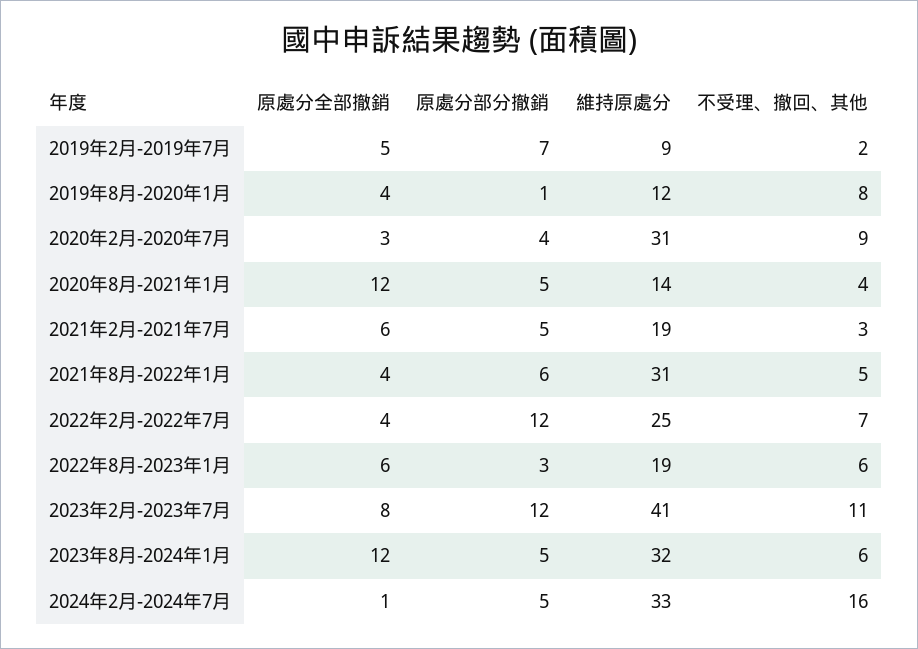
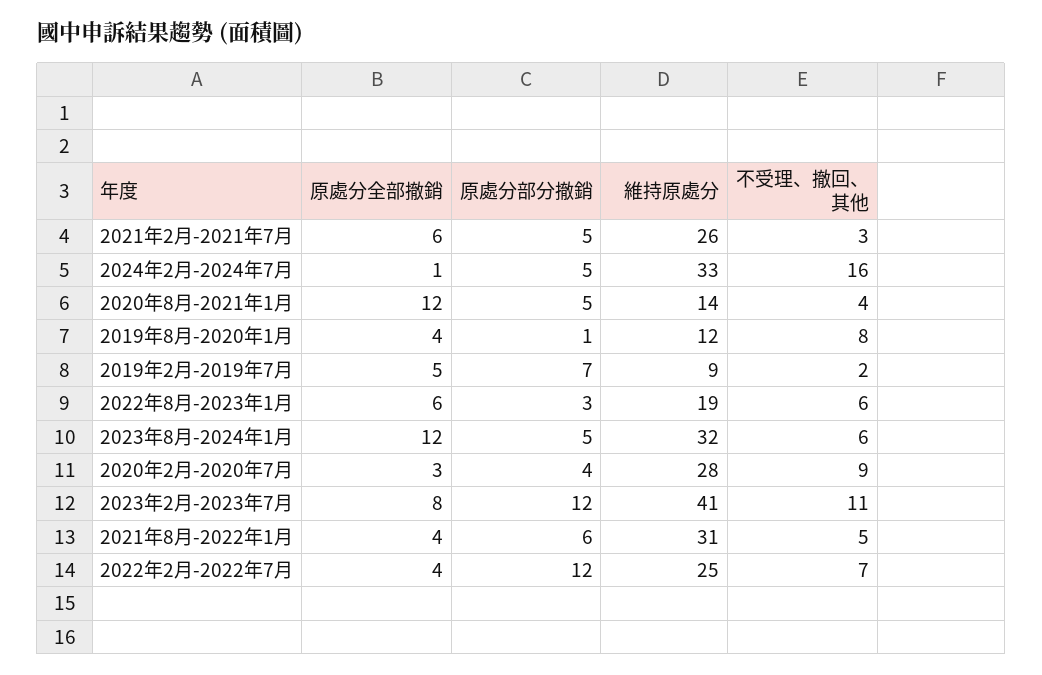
  {
    "原處分全部撤銷": {
      "2019年2月-2019年7月": 5,
      "2019年8月-2020年1月": 4,
      "2020年2月-2020年7月": 3,
      "2020年8月-2021年1月": 12,
      "2021年2月-2021年7月": 6,
      "2021年8月-2022年1月": 4,
      "2022年2月-2022年7月": 4,
      "2022年8月-2023年1月": 6,
      "2023年2月-2023年7月": 8,
      "2023年8月-2024年1月": 12,
      "2024年2月-2024年7月": 1
    },
    "原處分部分撤銷": {
      "2019年2月-2019年7月": 7,
      "2019年8月-2020年1月": 1,
      "2020年2月-2020年7月": 4,
      "2020年8月-2021年1月": 5,
      "2021年2月-2021年7月": 5,
      "2021年8月-2022年1月": 6,
      "2022年2月-2022年7月": 12,
      "2022年8月-2023年1月": 3,
      "2023年2月-2023年7月": 12,
      "2023年8月-2024年1月": 5,
      "2024年2月-2024年7月": 5
    },
    "維持原處分": {
      "2019年2月-2019年7月": 9,
      "2019年8月-2020年1月": 12,
-     "2020年2月-2020年7月": 31,
+     "2020年2月-2020年7月": 28,
      "2020年8月-2021年1月": 14,
-     "2021年2月-2021年7月": 19,
+     "2021年2月-2021年7月": 26,
      "2021年8月-2022年1月": 31,
      "2022年2月-2022年7月": 25,
      "2022年8月-2023年1月": 19,
      "2023年2月-2023年7月": 41,
      "2023年8月-2024年1月": 32,
      "2024年2月-2024年7月": 33
    },
    "不受理、撤回、其他": {
      "2019年2月-2019年7月": 2,
      "2019年8月-2020年1月": 8,
      "2020年2月-2020年7月": 9,
      "2020年8月-2021年1月": 4,
      "2021年2月-2021年7月": 3,
      "2021年8月-2022年1月": 5,
      "2022年2月-2022年7月": 7,
      "2022年8月-2023年1月": 6,
      "2023年2月-2023年7月": 11,
      "2023年8月-2024年1月": 6,
      "2024年2月-2024年7月": 16
    }
  }

